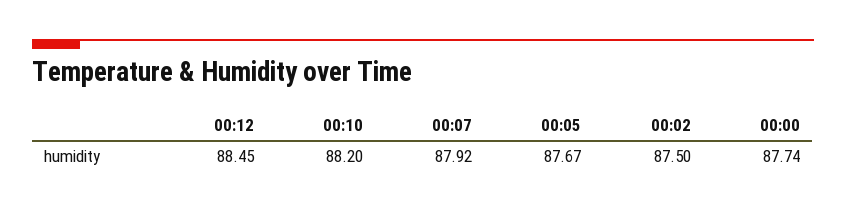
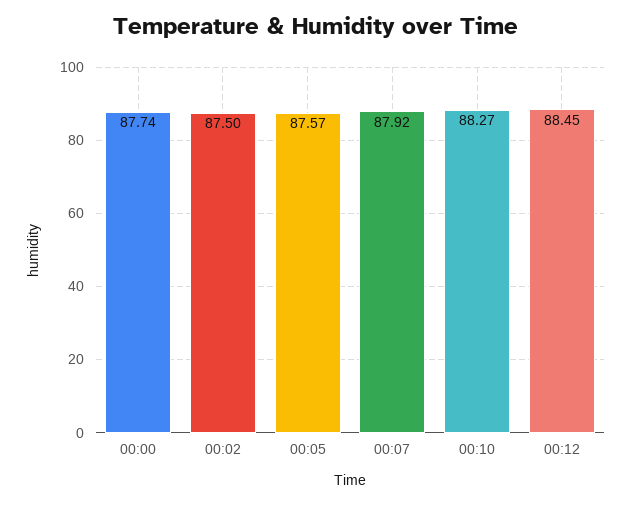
  {
    "00:12": 88.45,
-   "00:10": 88.2,
+   "00:10": 88.27,
    "00:07": 87.92,
-   "00:05": 87.67,
+   "00:05": 87.57,
    "00:02": 87.5,
    "00:00": 87.74
  }

